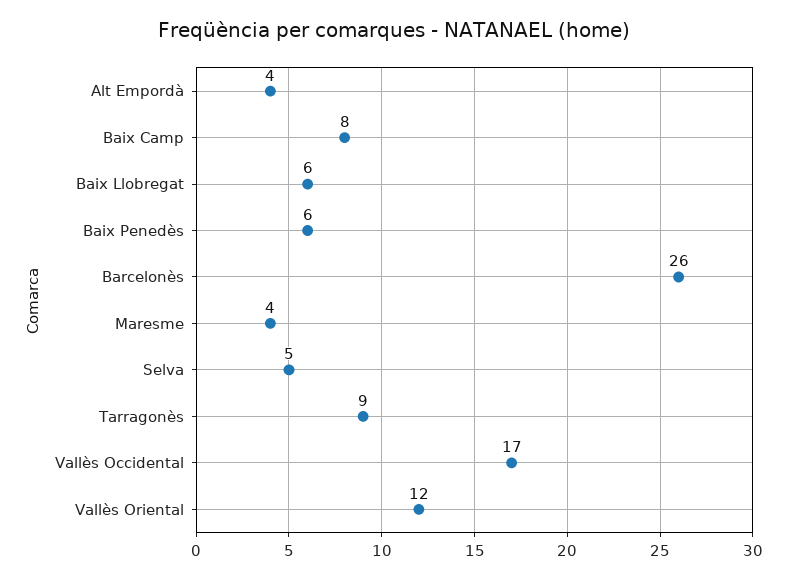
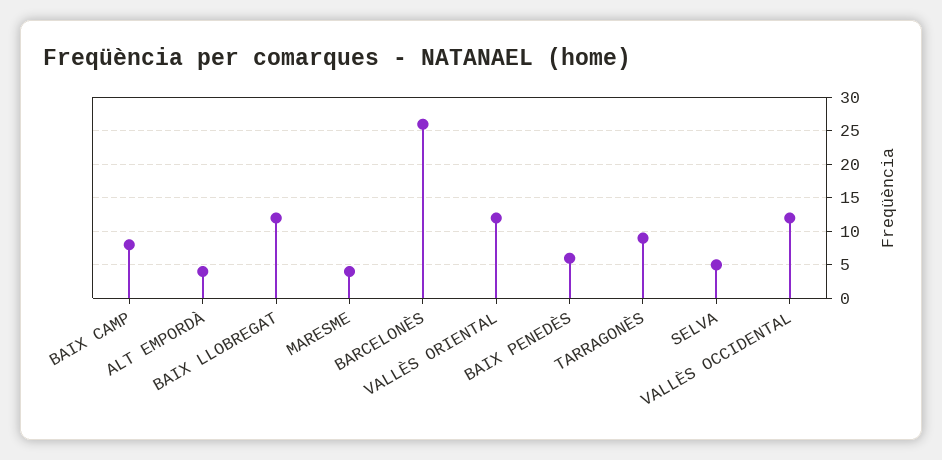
  {
    "Alt Empordà": 4,
    "Baix Camp": 8,
-   "Baix Llobregat": 6,
+   "Baix Llobregat": 12,
    "Baix Penedès": 6,
    "Barcelonès": 26,
    "Maresme": 4,
    "Selva": 5,
    "Tarragonès": 9,
-   "Vallès Occidental": 17,
+   "Vallès Occidental": 12,
    "Vallès Oriental": 12
  }

